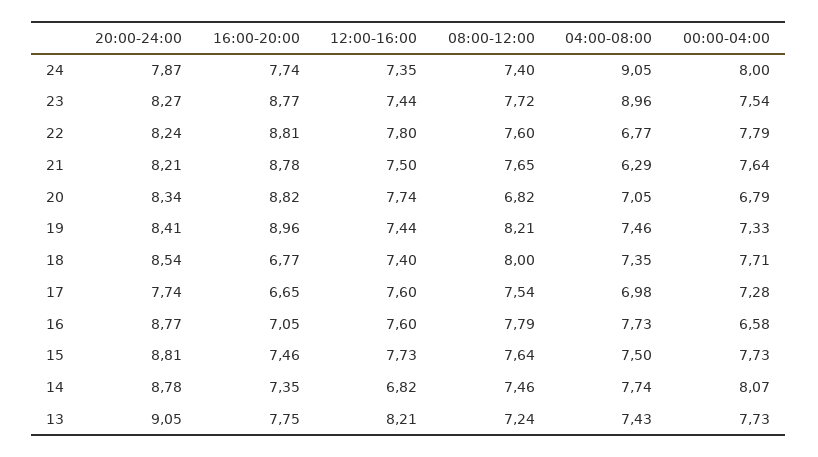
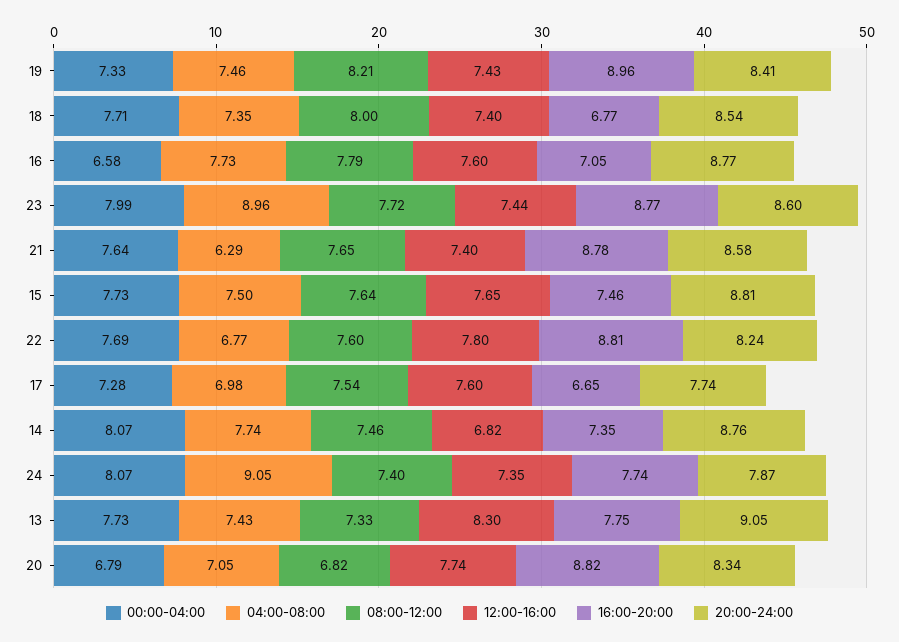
  {
    "20:00-24:00": {
      "24": 7.87,
-     "23": 8.27,
+     "23": 8.6,
      "22": 8.24,
-     "21": 8.21,
+     "21": 8.58,
      "20": 8.34,
      "19": 8.41,
      "18": 8.54,
      "17": 7.74,
      "16": 8.77,
      "15": 8.81,
-     "14": 8.78,
+     "14": 8.76,
      "13": 9.05
    },
    "16:00-20:00": {
      "24": 7.74,
      "23": 8.77,
      "22": 8.81,
      "21": 8.78,
      "20": 8.82,
      "19": 8.96,
      "18": 6.77,
      "17": 6.65,
      "16": 7.05,
      "15": 7.46,
      "14": 7.35,
      "13": 7.75
    },
    "12:00-16:00": {
      "24": 7.35,
      "23": 7.44,
      "22": 7.8,
-     "21": 7.5,
+     "21": 7.4,
      "20": 7.74,
-     "19": 7.44,
+     "19": 7.43,
      "18": 7.4,
      "17": 7.6,
      "16": 7.6,
-     "15": 7.73,
+     "15": 7.65,
      "14": 6.82,
-     "13": 8.21
+     "13": 8.3
    },
    "08:00-12:00": {
      "24": 7.4,
      "23": 7.72,
      "22": 7.6,
      "21": 7.65,
      "20": 6.82,
      "19": 8.21,
      "18": 8,
      "17": 7.54,
      "16": 7.79,
      "15": 7.64,
      "14": 7.46,
-     "13": 7.24
+     "13": 7.33
    },
    "04:00-08:00": {
      "24": 9.05,
      "23": 8.96,
      "22": 6.77,
      "21": 6.29,
      "20": 7.05,
      "19": 7.46,
      "18": 7.35,
      "17": 6.98,
      "16": 7.73,
      "15": 7.5,
      "14": 7.74,
      "13": 7.43
    },
    "00:00-04:00": {
-     "24": 8,
+     "24": 8.07,
-     "23": 7.54,
+     "23": 7.99,
-     "22": 7.79,
+     "22": 7.69,
      "21": 7.64,
      "20": 6.79,
      "19": 7.33,
      "18": 7.71,
      "17": 7.28,
      "16": 6.58,
      "15": 7.73,
      "14": 8.07,
      "13": 7.73
    }
  }

